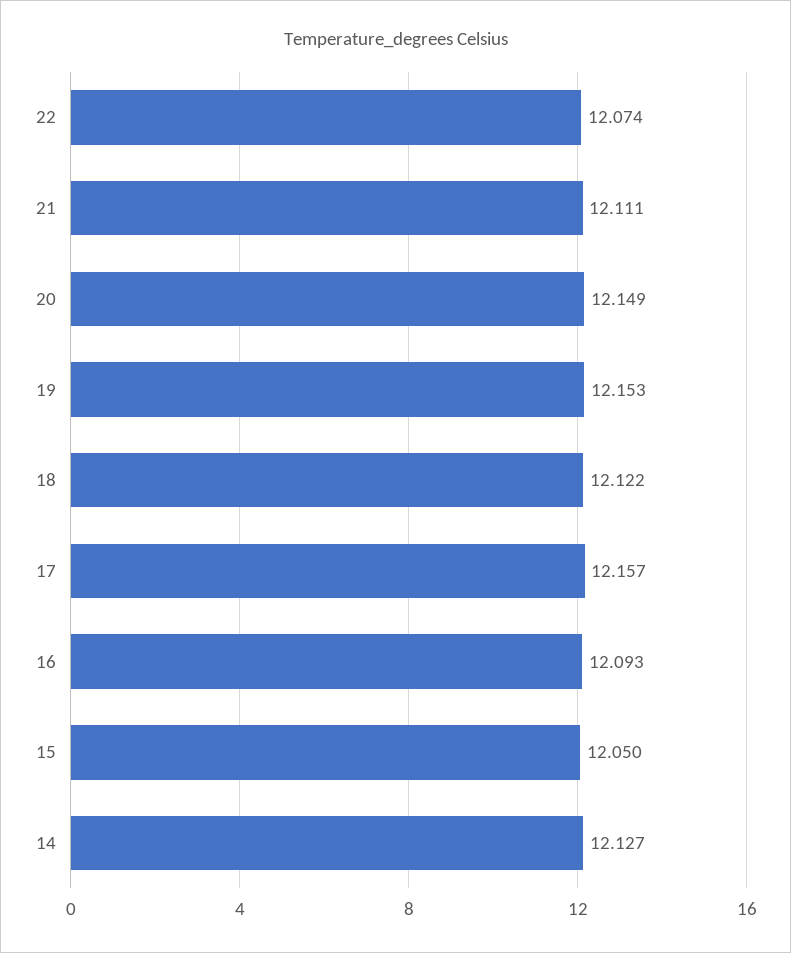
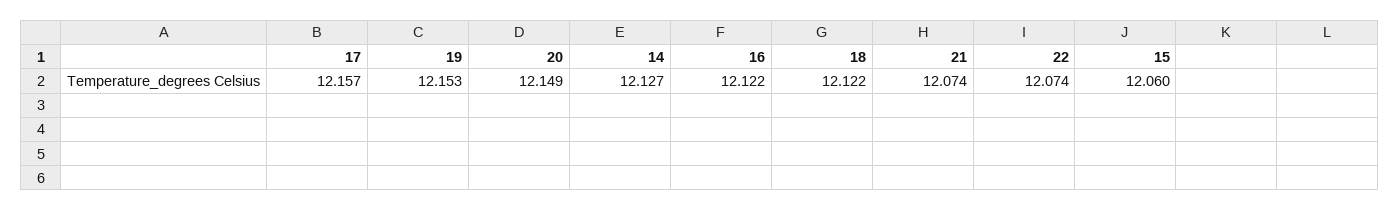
  {
    "22": 12.074,
-   "21": 12.111,
+   "21": 12.074,
    "20": 12.149,
    "19": 12.153,
    "18": 12.122,
    "17": 12.157,
-   "16": 12.093,
+   "16": 12.122,
-   "15": 12.05,
+   "15": 12.06,
    "14": 12.127
  }

